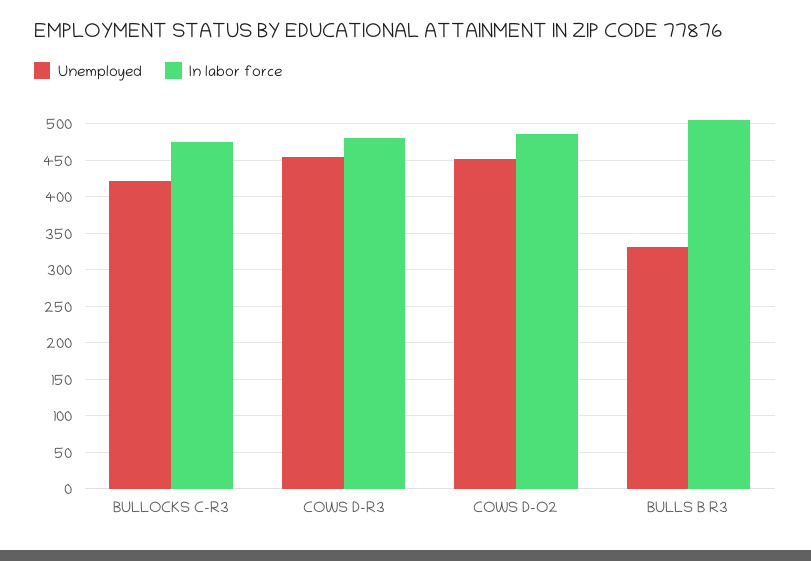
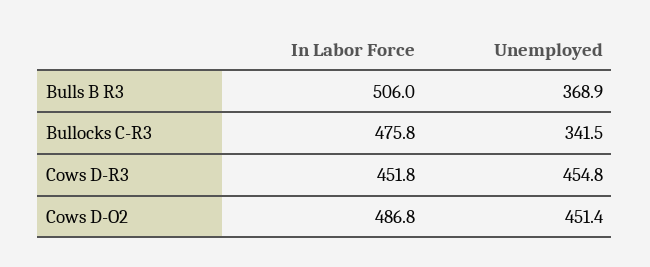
  {
    "Unemployed": {
-     "BULLOCKS C-R3": 420,
+     "BULLOCKS C-R3": 341.5,
      "COWS D-R3": 454.8,
      "COWS D-O2": 451.4,
-     "BULLS B R3": 330
+     "BULLS B R3": 368.9
    },
    "In labor force": {
      "BULLOCKS C-R3": 475.8,
-     "COWS D-R3": 480,
+     "COWS D-R3": 451.8,
      "COWS D-O2": 486.8,
      "BULLS B R3": 506
    }
  }

